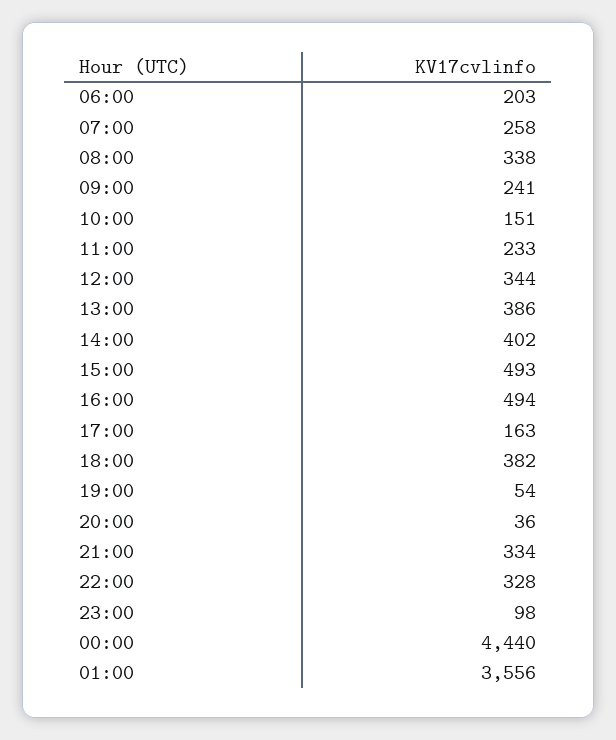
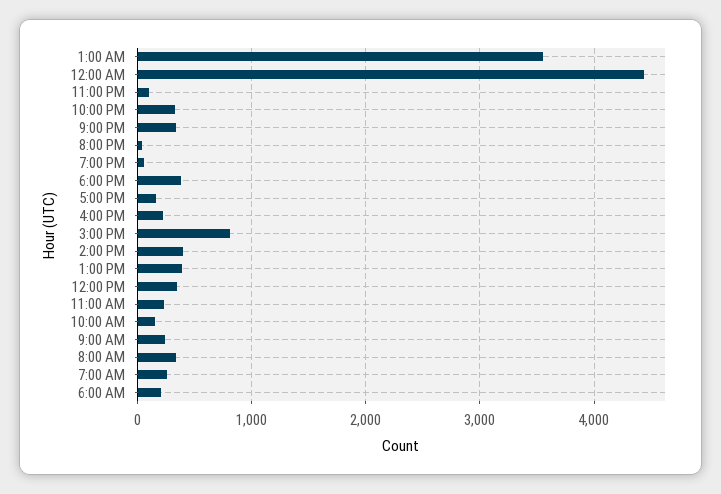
  {
    "06:00": 203,
    "07:00": 258,
    "08:00": 338,
    "09:00": 241,
    "10:00": 151,
    "11:00": 233,
    "12:00": 344,
    "13:00": 386,
    "14:00": 402,
-   "15:00": 493,
+   "15:00": 800,
-   "16:00": 494,
+   "16:00": 200,
    "17:00": 163,
    "18:00": 382,
    "19:00": 54,
    "20:00": 36,
    "21:00": 334,
    "22:00": 328,
    "23:00": 98,
    "00:00": 4440,
    "01:00": 3556
  }

